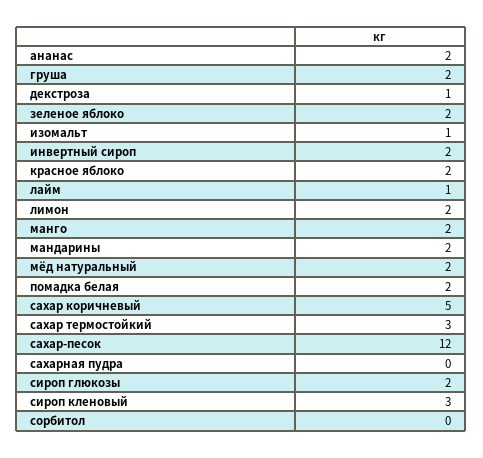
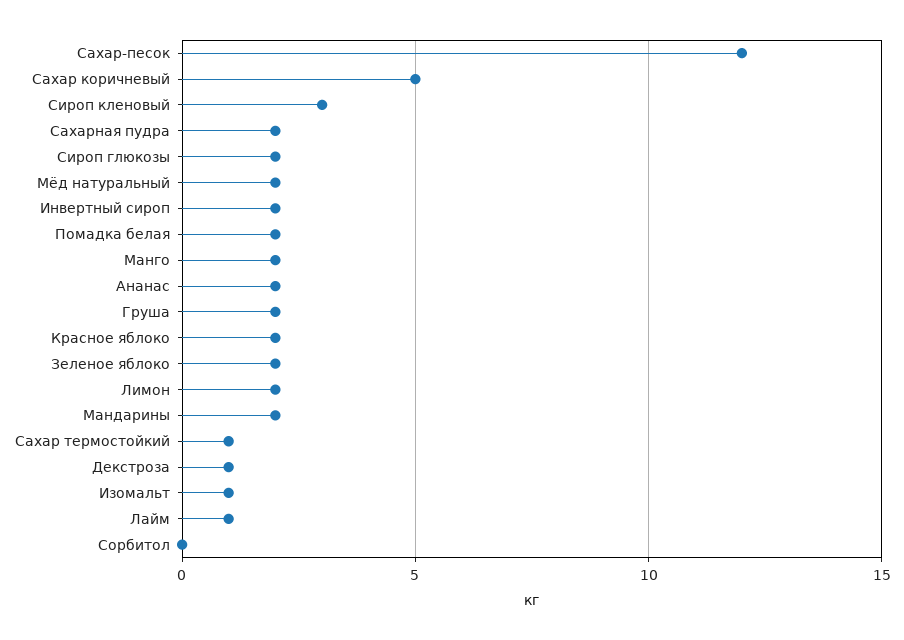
  {
    "ананас": 2,
    "груша": 2,
    "декстроза": 1,
    "зеленое яблоко": 2,
    "изомальт": 1,
    "инвертный сироп": 2,
    "красное яблоко": 2,
    "лайм": 1,
    "лимон": 2,
    "манго": 2,
    "мандарины": 2,
    "мёд натуральный": 2,
    "помадка белая": 2,
    "сахар коричневый": 5,
-   "сахар термостойкий": 3,
+   "сахар термостойкий": 1,
    "сахар-песок": 12,
-   "сахарная пудра": 0,
+   "сахарная пудра": 2,
    "сироп глюкозы": 2,
    "сироп кленовый": 3,
    "сорбитол": 0
  }

